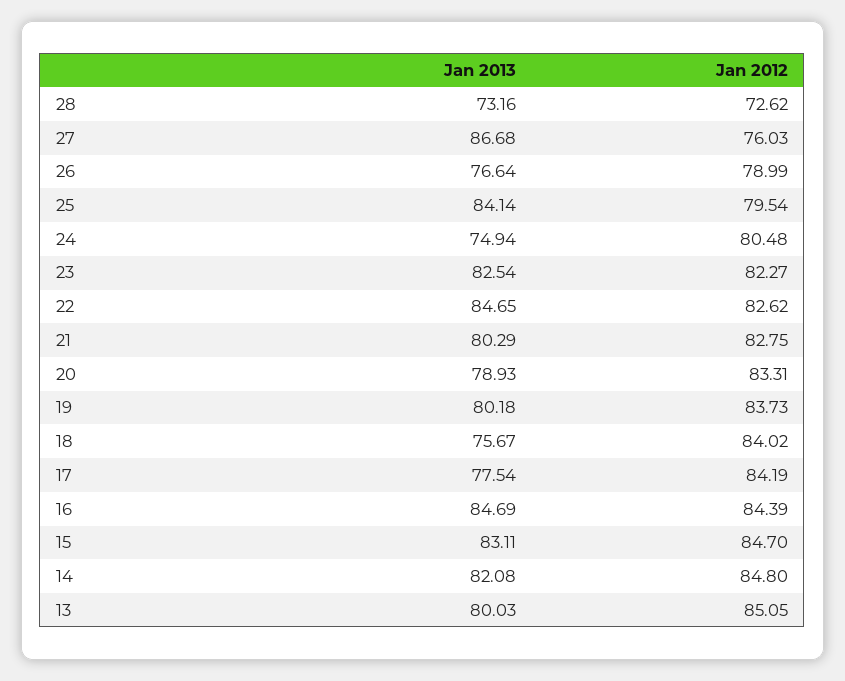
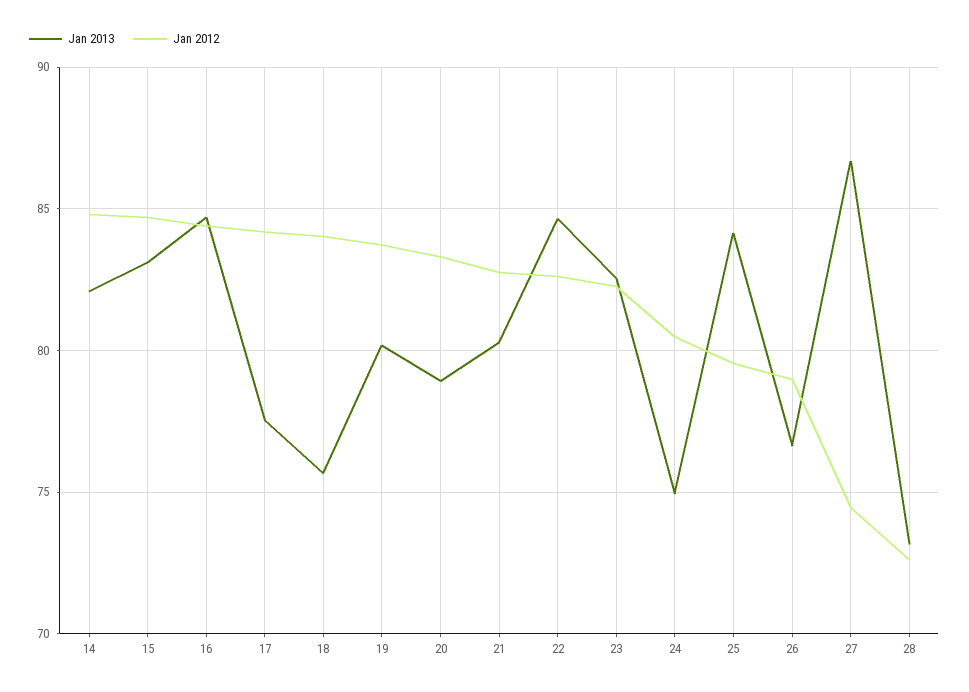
  {
    "Jan 2013": {
      "28": 73.16,
      "27": 86.68,
      "26": 76.64,
      "25": 84.14,
      "24": 74.94,
      "23": 82.54,
      "22": 84.65,
      "21": 80.29,
      "20": 78.93,
      "19": 80.18,
      "18": 75.67,
      "17": 77.54,
      "16": 84.69,
      "15": 83.11,
-     "14": 82.08,
+     "14": 82.08
-     "13": 80.03
    },
    "Jan 2012": {
      "28": 72.62,
-     "27": 76.03,
+     "27": 74.5,
      "26": 78.99,
      "25": 79.54,
      "24": 80.48,
      "23": 82.27,
      "22": 82.62,
      "21": 82.75,
      "20": 83.31,
      "19": 83.73,
      "18": 84.02,
      "17": 84.19,
      "16": 84.39,
      "15": 84.7,
-     "14": 84.8,
+     "14": 84.8
-     "13": 85.05
    }
  }

